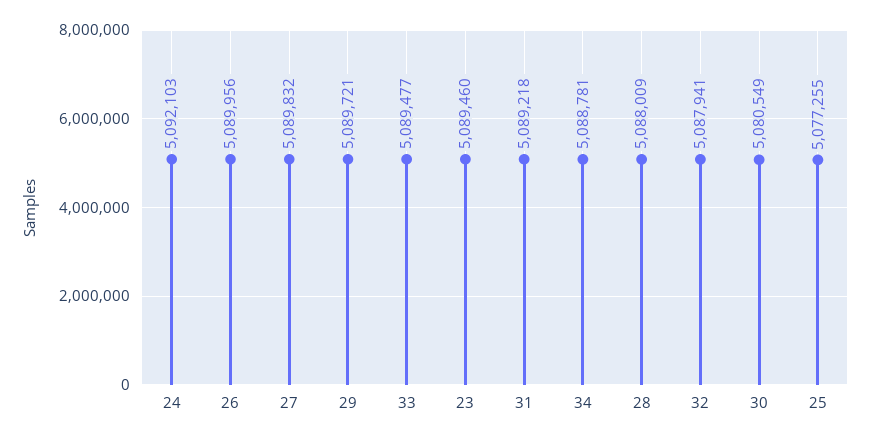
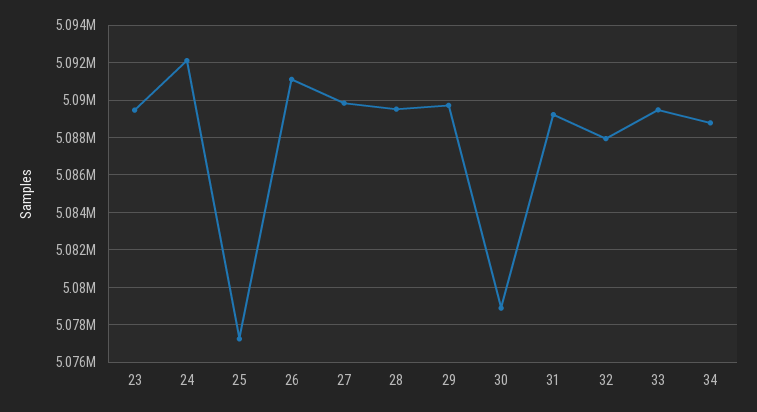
  {
    "24": 5092103,
-   "26": 5089956,
+   "26": 5091000,
    "27": 5089832,
    "29": 5089721,
    "33": 5089477,
    "23": 5089460,
    "31": 5089218,
    "34": 5088781,
-   "28": 5088009,
+   "28": 5089500,
    "32": 5087941,
-   "30": 5080549,
+   "30": 5079000,
    "25": 5077255
  }

